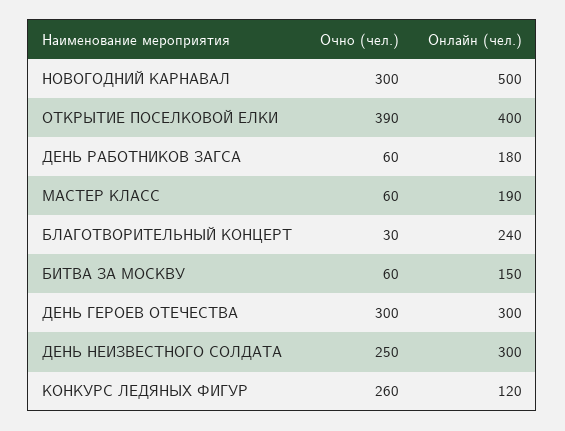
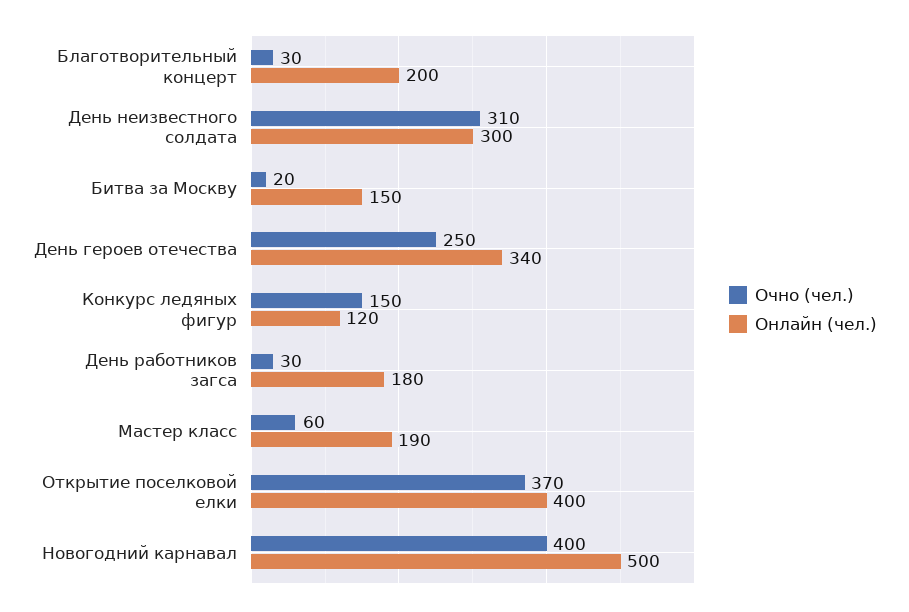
  {
    "Очно (чел.)": {
-     "НОВОГОДНИЙ КАРНАВАЛ": 300,
+     "НОВОГОДНИЙ КАРНАВАЛ": 400,
-     "ОТКРЫТИЕ ПОСЕЛКОВОЙ ЕЛКИ": 390,
+     "ОТКРЫТИЕ ПОСЕЛКОВОЙ ЕЛКИ": 370,
-     "ДЕНЬ РАБОТНИКОВ ЗАГСА": 60,
+     "ДЕНЬ РАБОТНИКОВ ЗАГСА": 30,
      "МАСТЕР КЛАСС": 60,
      "БЛАГОТВОРИТЕЛЬНЫЙ КОНЦЕРТ": 30,
-     "БИТВА ЗА МОСКВУ": 60,
+     "БИТВА ЗА МОСКВУ": 20,
-     "ДЕНЬ ГЕРОЕВ ОТЕЧЕСТВА": 300,
+     "ДЕНЬ ГЕРОЕВ ОТЕЧЕСТВА": 250,
-     "ДЕНЬ НЕИЗВЕСТНОГО СОЛДАТА": 250,
+     "ДЕНЬ НЕИЗВЕСТНОГО СОЛДАТА": 310,
-     "КОНКУРС ЛЕДЯНЫХ ФИГУР": 260
+     "КОНКУРС ЛЕДЯНЫХ ФИГУР": 150
    },
    "Онлайн (чел.)": {
      "НОВОГОДНИЙ КАРНАВАЛ": 500,
      "ОТКРЫТИЕ ПОСЕЛКОВОЙ ЕЛКИ": 400,
      "ДЕНЬ РАБОТНИКОВ ЗАГСА": 180,
      "МАСТЕР КЛАСС": 190,
-     "БЛАГОТВОРИТЕЛЬНЫЙ КОНЦЕРТ": 240,
+     "БЛАГОТВОРИТЕЛЬНЫЙ КОНЦЕРТ": 200,
      "БИТВА ЗА МОСКВУ": 150,
-     "ДЕНЬ ГЕРОЕВ ОТЕЧЕСТВА": 300,
+     "ДЕНЬ ГЕРОЕВ ОТЕЧЕСТВА": 340,
      "ДЕНЬ НЕИЗВЕСТНОГО СОЛДАТА": 300,
      "КОНКУРС ЛЕДЯНЫХ ФИГУР": 120
    }
  }

